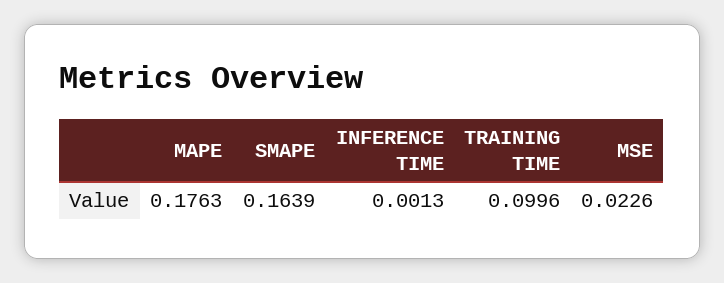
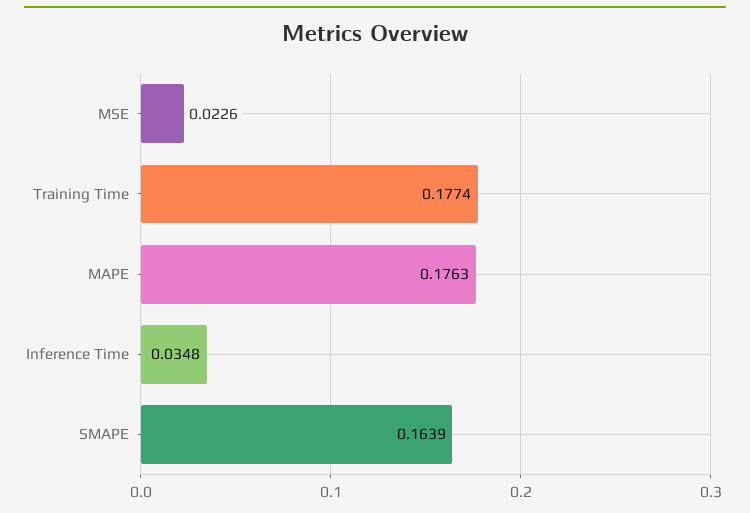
  {
    "MAPE": 0.1763,
    "SMAPE": 0.1639,
-   "INFERENCE TIME": 0.0013,
+   "INFERENCE TIME": 0.0348,
-   "TRAINING TIME": 0.0996,
+   "TRAINING TIME": 0.1774,
    "MSE": 0.0226
  }

